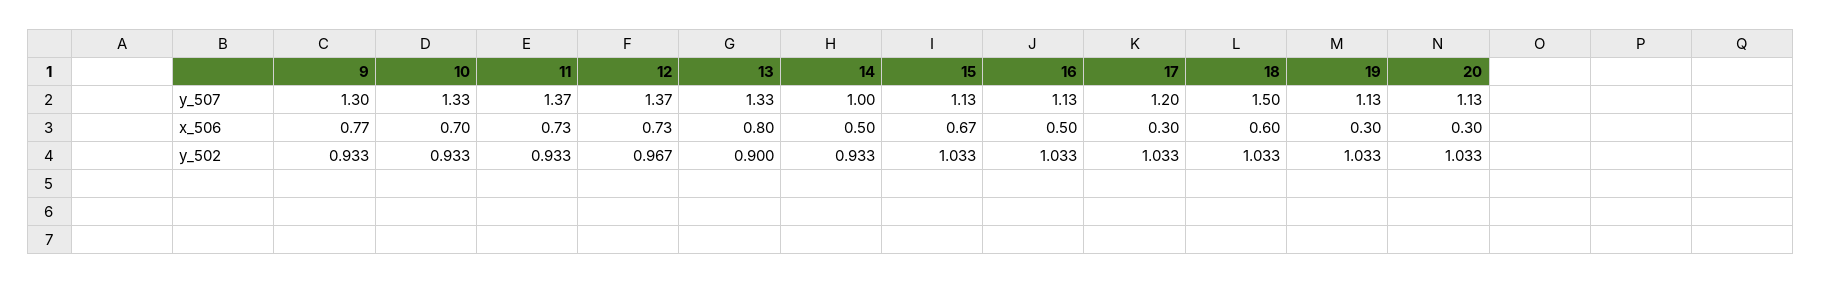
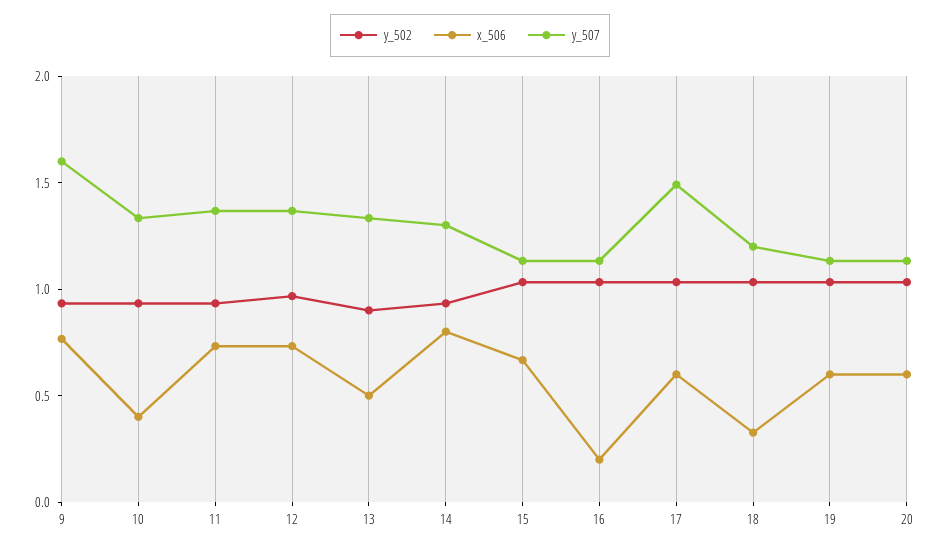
  {
    "y_507": {
-     "9": 1.3,
+     "9": 1.6,
      "10": 1.33,
      "11": 1.37,
      "12": 1.37,
      "13": 1.33,
-     "14": 1,
+     "14": 1.3,
      "15": 1.13,
      "16": 1.13,
-     "17": 1.2,
+     "17": 1.5,
-     "18": 1.5,
+     "18": 1.2,
      "19": 1.13,
      "20": 1.13
    },
    "x_506": {
      "9": 0.77,
-     "10": 0.7,
+     "10": 0.4,
      "11": 0.73,
      "12": 0.73,
-     "13": 0.8,
+     "13": 0.5,
-     "14": 0.5,
+     "14": 0.8,
      "15": 0.67,
-     "16": 0.5,
+     "16": 0.2,
-     "17": 0.3,
+     "17": 0.6,
-     "18": 0.6,
+     "18": 0.3,
-     "19": 0.3,
+     "19": 0.6,
-     "20": 0.3
+     "20": 0.6
    },
    "y_502": {
      "9": 0.933,
      "10": 0.933,
      "11": 0.933,
      "12": 0.967,
      "13": 0.9,
      "14": 0.933,
      "15": 1.033,
      "16": 1.033,
      "17": 1.033,
      "18": 1.033,
      "19": 1.033,
      "20": 1.033
    }
  }

